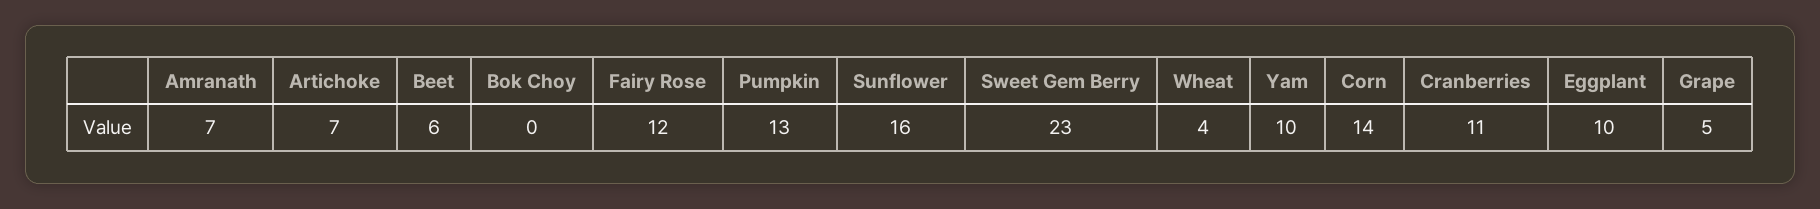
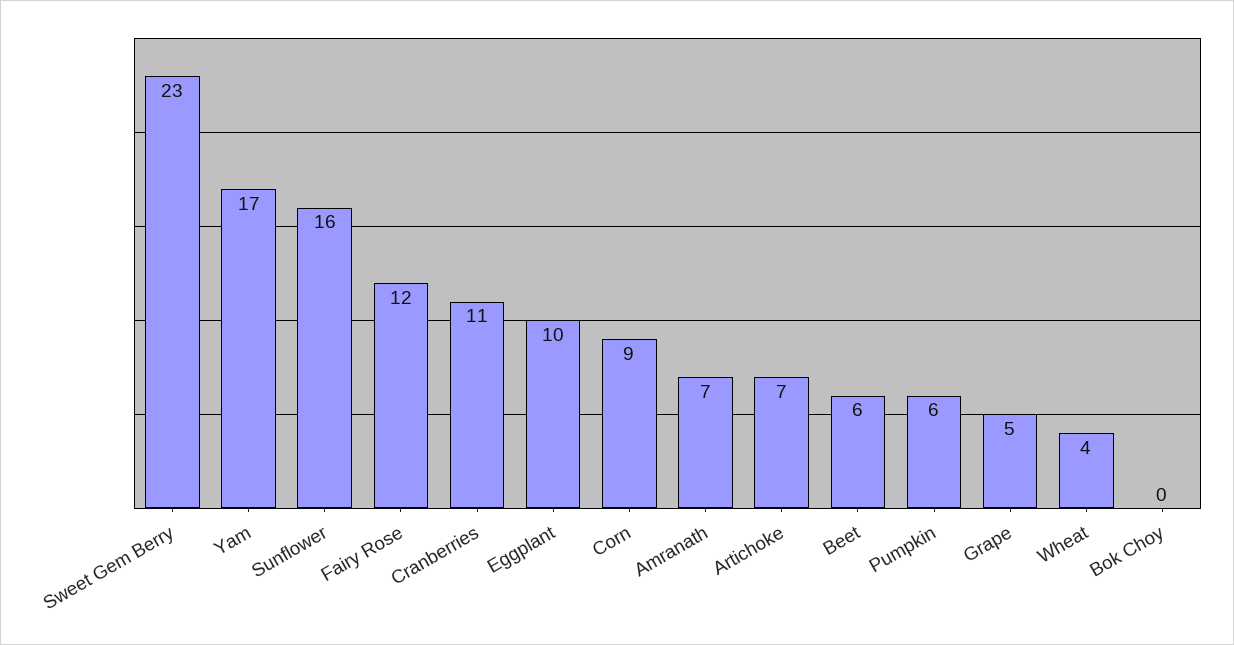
  {
    "Amranath": 7,
    "Artichoke": 7,
    "Beet": 6,
    "Bok Choy": 0,
    "Fairy Rose": 12,
-   "Pumpkin": 13,
+   "Pumpkin": 6,
    "Sunflower": 16,
    "Sweet Gem Berry": 23,
    "Wheat": 4,
-   "Yam": 10,
+   "Yam": 17,
-   "Corn": 14,
+   "Corn": 9,
    "Cranberries": 11,
    "Eggplant": 10,
    "Grape": 5
  }

